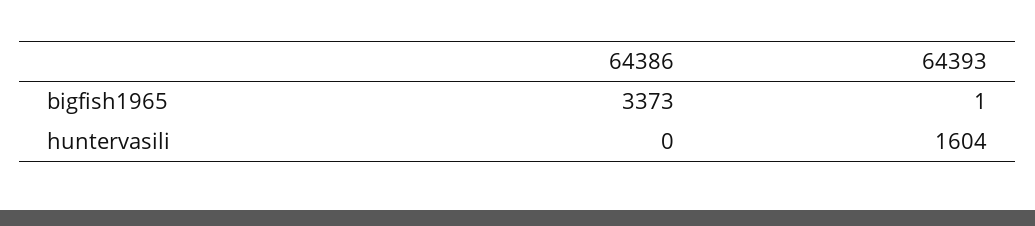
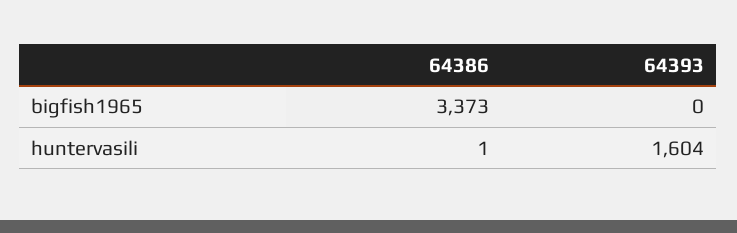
  {
    "64386": {
      "bigfish1965": 3373,
-     "huntervasili": 0
+     "huntervasili": 1
    },
    "64393": {
-     "bigfish1965": 1,
+     "bigfish1965": 0,
      "huntervasili": 1604
    }
  }

